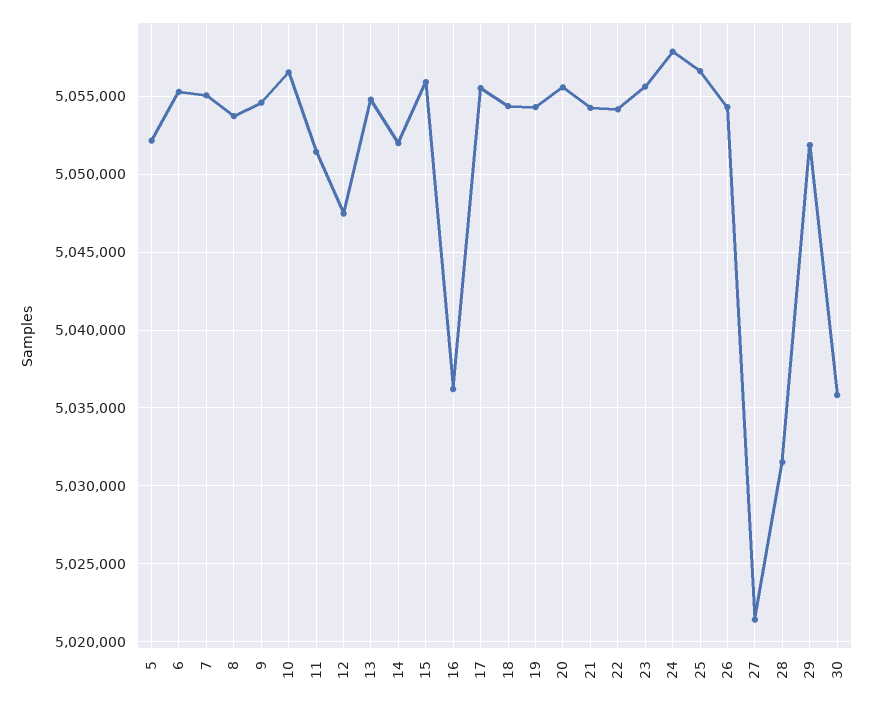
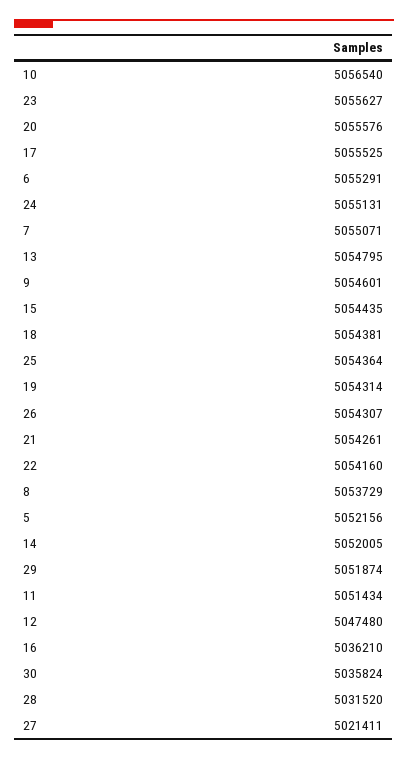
  {
    "5": 5052156,
    "6": 5055291,
    "7": 5055071,
    "8": 5053729,
    "9": 5054601,
    "10": 5056540,
    "11": 5051434,
    "12": 5047480,
    "13": 5054795,
    "14": 5052005,
-   "15": 5056000,
+   "15": 5054435,
    "16": 5036210,
    "17": 5055525,
    "18": 5054381,
    "19": 5054314,
    "20": 5055576,
    "21": 5054261,
    "22": 5054160,
    "23": 5055627,
-   "24": 5058000,
+   "24": 5055131,
-   "25": 5056500,
+   "25": 5054364,
    "26": 5054307,
    "27": 5021411,
    "28": 5031520,
    "29": 5051874,
    "30": 5035824
  }

